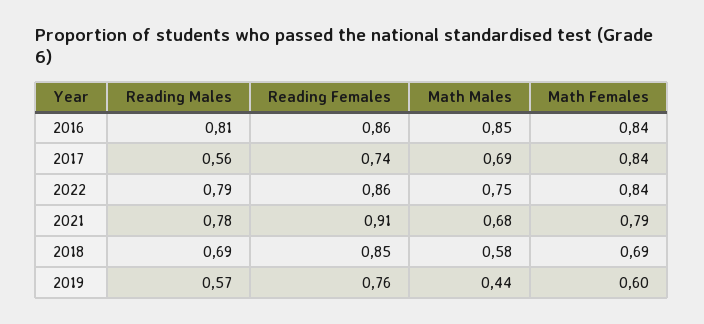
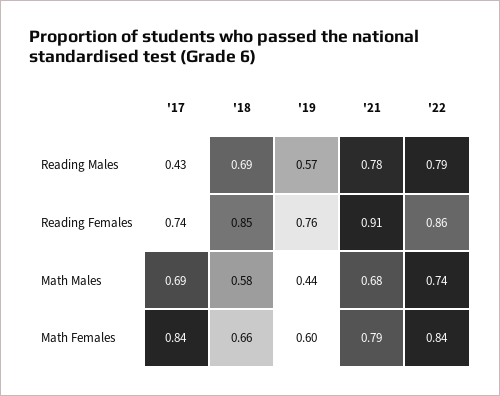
  {
    "Reading Males": {
-     "2016": 0.81,
-     "2017": 0.56,
+     "2017": 0.43,
      "2022": 0.79,
      "2021": 0.78,
      "2018": 0.69,
      "2019": 0.57
    },
    "Reading Females": {
-     "2016": 0.86,
      "2017": 0.74,
      "2022": 0.86,
      "2021": 0.91,
      "2018": 0.85,
      "2019": 0.76
    },
    "Math Males": {
-     "2016": 0.85,
      "2017": 0.69,
-     "2022": 0.75,
+     "2022": 0.74,
      "2021": 0.68,
      "2018": 0.58,
      "2019": 0.44
    },
    "Math Females": {
-     "2016": 0.84,
      "2017": 0.84,
      "2022": 0.84,
      "2021": 0.79,
-     "2018": 0.69,
+     "2018": 0.66,
      "2019": 0.6
    }
  }

